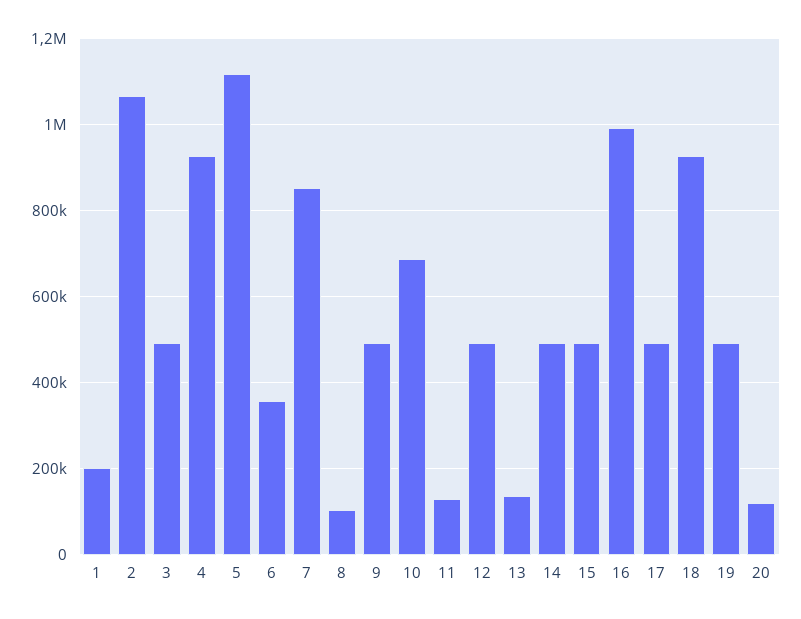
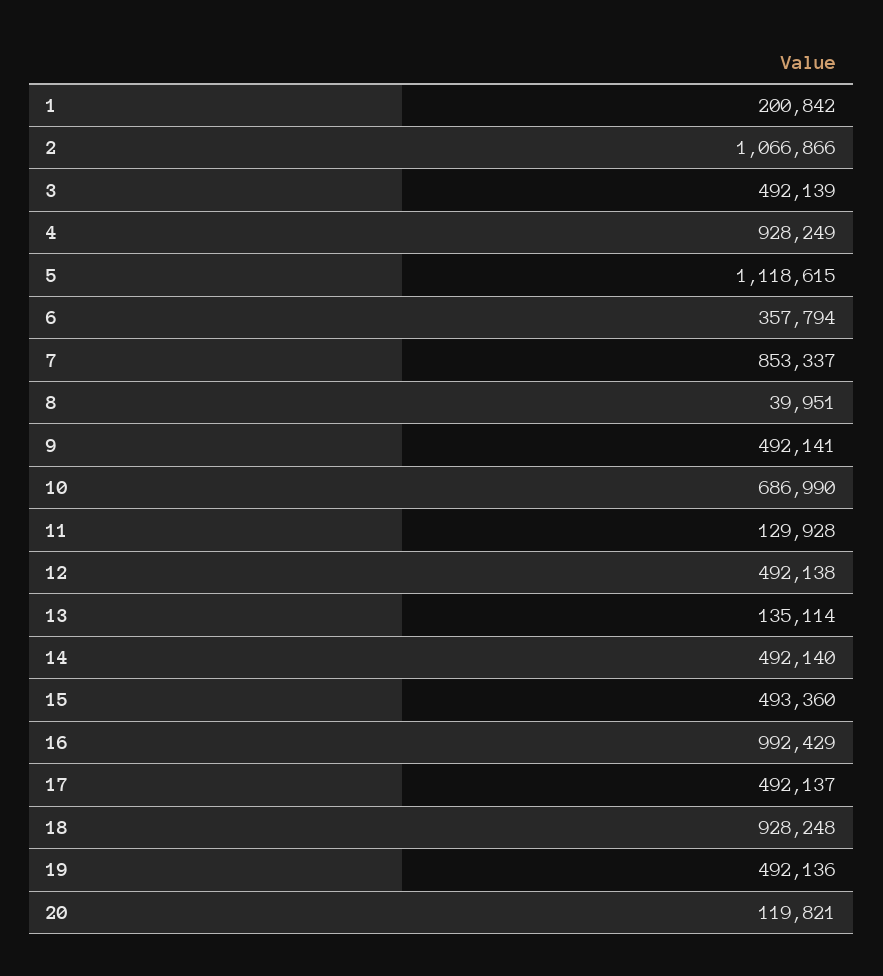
  {
    "1": 200842,
    "2": 1066866,
    "3": 492139,
    "4": 928249,
    "5": 1118615,
    "6": 357794,
    "7": 853337,
-   "8": 100000,
+   "8": 39951,
    "9": 492141,
    "10": 686990,
    "11": 129928,
    "12": 492138,
    "13": 135114,
    "14": 492140,
    "15": 493360,
    "16": 992429,
    "17": 492137,
    "18": 928248,
    "19": 492136,
    "20": 119821
  }

